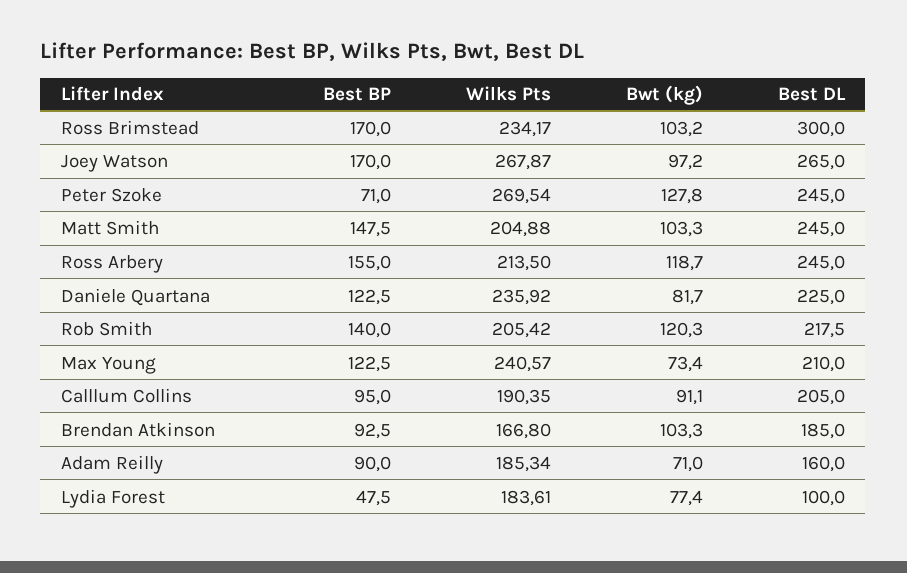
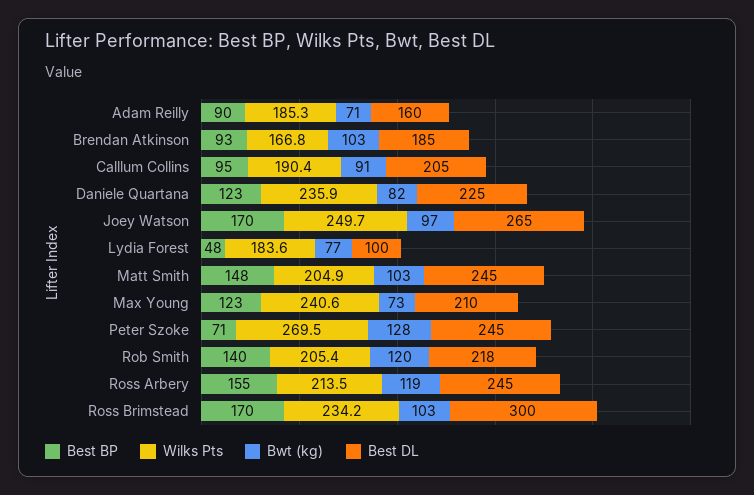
  {
    "Best BP": {
      "Ross Brimstead": 170,
      "Joey Watson": 170,
      "Peter Szoke": 71,
      "Matt Smith": 147.5,
      "Ross Arbery": 155,
      "Daniele Quartana": 122.5,
      "Rob Smith": 140,
      "Max Young": 122.5,
      "Calllum Collins": 95,
      "Brendan Atkinson": 92.5,
      "Adam Reilly": 90,
      "Lydia Forest": 47.5
    },
    "Wilks Pts": {
      "Ross Brimstead": 234.17,
-     "Joey Watson": 267.87,
+     "Joey Watson": 249.7,
      "Peter Szoke": 269.54,
      "Matt Smith": 204.88,
      "Ross Arbery": 213.5,
      "Daniele Quartana": 235.92,
      "Rob Smith": 205.42,
      "Max Young": 240.57,
      "Calllum Collins": 190.35,
      "Brendan Atkinson": 166.8,
      "Adam Reilly": 185.34,
      "Lydia Forest": 183.61
    },
    "Bwt (kg)": {
      "Ross Brimstead": 103.2,
      "Joey Watson": 97.2,
      "Peter Szoke": 127.8,
      "Matt Smith": 103.3,
      "Ross Arbery": 118.7,
      "Daniele Quartana": 81.7,
      "Rob Smith": 120.3,
      "Max Young": 73.4,
      "Calllum Collins": 91.1,
      "Brendan Atkinson": 103.3,
      "Adam Reilly": 71,
      "Lydia Forest": 77.4
    },
    "Best DL": {
      "Ross Brimstead": 300,
      "Joey Watson": 265,
      "Peter Szoke": 245,
      "Matt Smith": 245,
      "Ross Arbery": 245,
      "Daniele Quartana": 225,
      "Rob Smith": 217.5,
      "Max Young": 210,
      "Calllum Collins": 205,
      "Brendan Atkinson": 185,
      "Adam Reilly": 160,
      "Lydia Forest": 100
    }
  }

